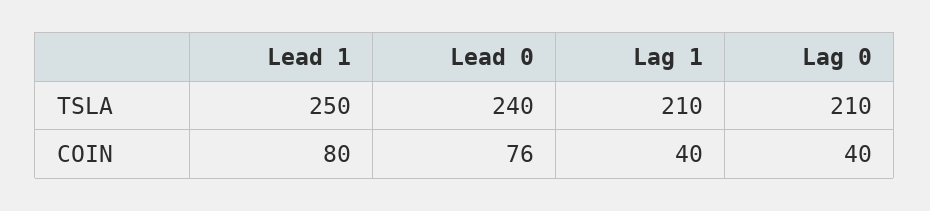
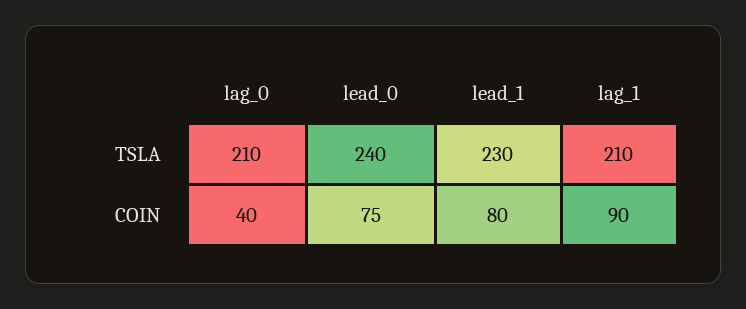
  {
    "Lead 1": {
-     "TSLA": 250,
+     "TSLA": 230,
      "COIN": 80
    },
    "Lead 0": {
      "TSLA": 240,
-     "COIN": 76
+     "COIN": 75
    },
    "Lag 1": {
      "TSLA": 210,
-     "COIN": 40
+     "COIN": 90
    },
    "Lag 0": {
      "TSLA": 210,
      "COIN": 40
    }
  }

